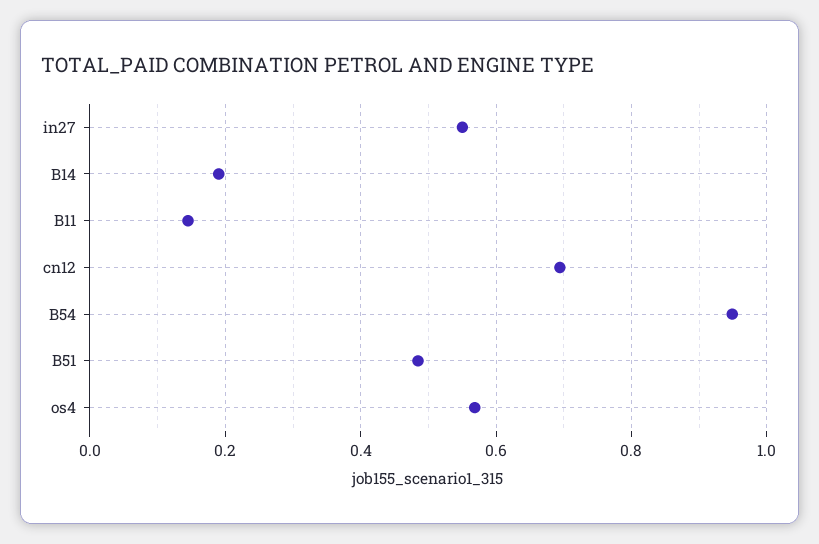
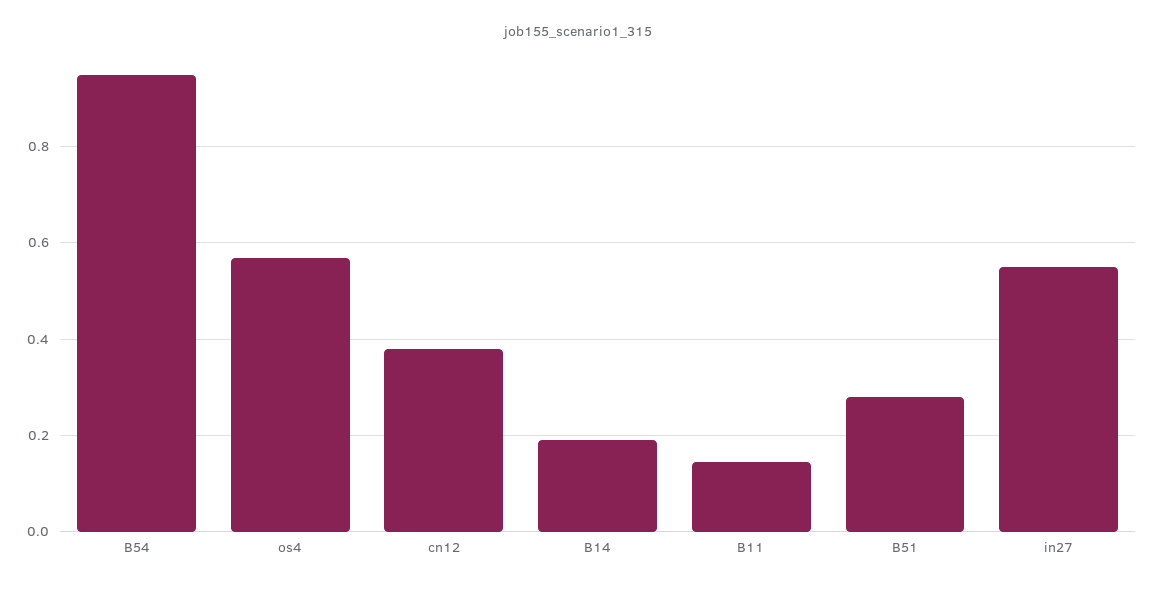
  {
    "in27": 0.56,
    "B14": 0.2,
    "B11": 0.14,
-   "cn12": 0.7,
+   "cn12": 0.38,
    "B54": 0.94,
-   "B51": 0.48,
+   "B51": 0.28,
    "os4": 0.56
  }

